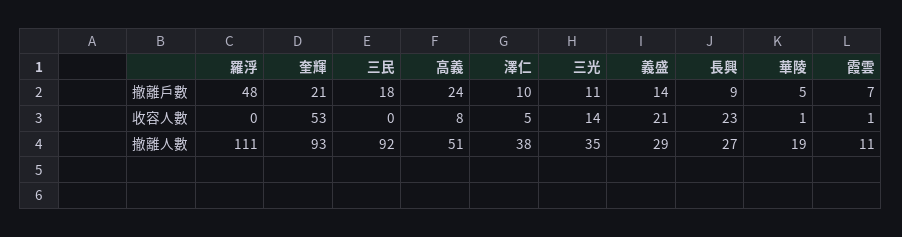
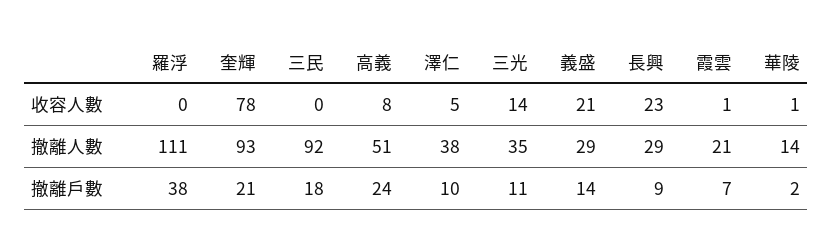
  {
    "羅浮": {
-     "撤離戶數": 48,
+     "撤離戶數": 38,
      "收容人數": 0,
      "撤離人數": 111
    },
    "奎輝": {
      "撤離戶數": 21,
-     "收容人數": 53,
+     "收容人數": 78,
      "撤離人數": 93
    },
    "三民": {
      "撤離戶數": 18,
      "收容人數": 0,
      "撤離人數": 92
    },
    "高義": {
      "撤離戶數": 24,
      "收容人數": 8,
      "撤離人數": 51
    },
    "澤仁": {
      "撤離戶數": 10,
      "收容人數": 5,
      "撤離人數": 38
    },
    "三光": {
      "撤離戶數": 11,
      "收容人數": 14,
      "撤離人數": 35
    },
    "義盛": {
      "撤離戶數": 14,
      "收容人數": 21,
      "撤離人數": 29
    },
    "長興": {
      "撤離戶數": 9,
      "收容人數": 23,
-     "撤離人數": 27
+     "撤離人數": 29
    },
    "華陵": {
-     "撤離戶數": 5,
+     "撤離戶數": 2,
      "收容人數": 1,
-     "撤離人數": 19
+     "撤離人數": 14
    },
    "霞雲": {
      "撤離戶數": 7,
      "收容人數": 1,
-     "撤離人數": 11
+     "撤離人數": 21
    }
  }

